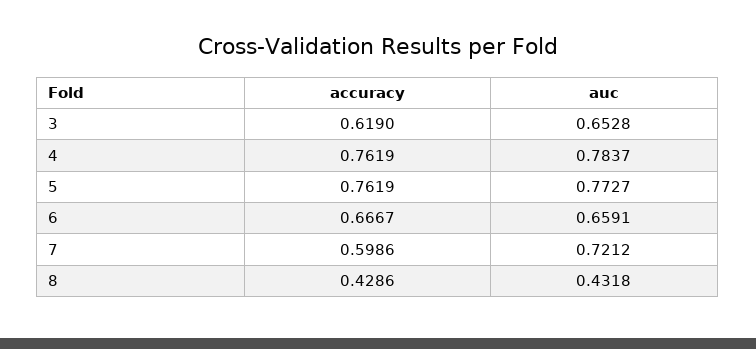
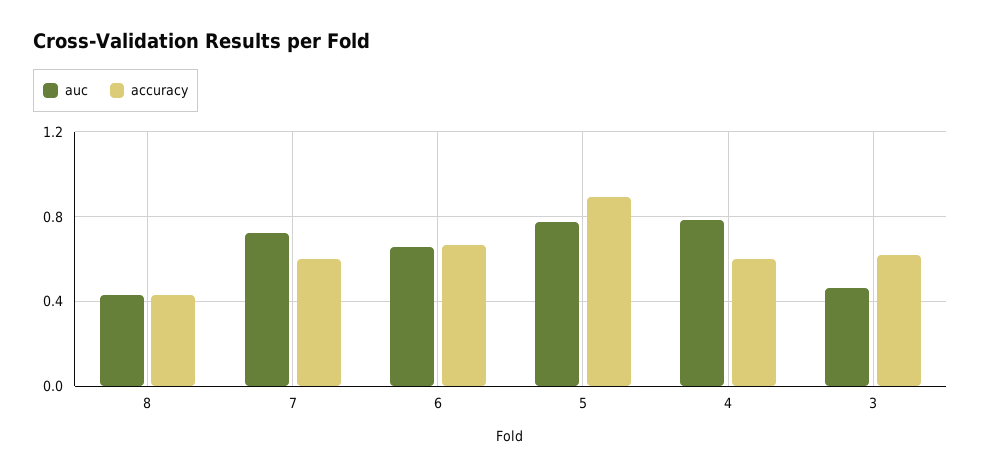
  {
    "accuracy": {
      "3": 0.619,
-     "4": 0.7619,
+     "4": 0.6,
-     "5": 0.7619,
+     "5": 0.9,
      "6": 0.6667,
      "7": 0.5986,
      "8": 0.4286
    },
    "auc": {
-     "3": 0.6528,
+     "3": 0.45,
      "4": 0.7837,
      "5": 0.7727,
      "6": 0.6591,
      "7": 0.7212,
      "8": 0.4318
    }
  }

